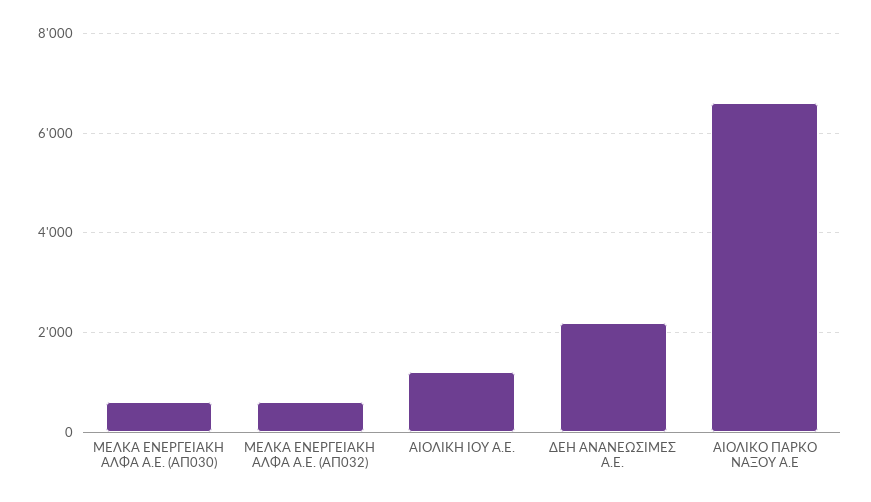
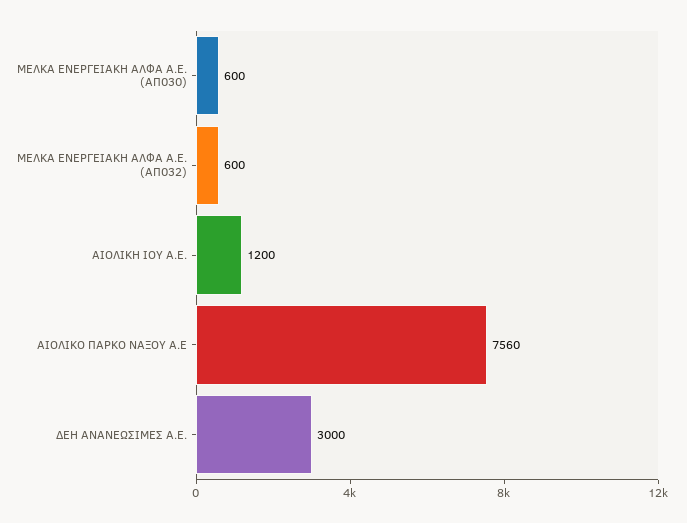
  {
    "ΜΕΛΚΑ ΕΝΕΡΓΕΙΑΚΗ ΑΛΦΑ Α.Ε. (ΑΠ030)": 600,
    "ΜΕΛΚΑ ΕΝΕΡΓΕΙΑΚΗ ΑΛΦΑ Α.Ε. (ΑΠ032)": 600,
    "ΑΙΟΛΙΚΗ IOY Α.Ε.": 1200,
-   "ΔΕΗ ΑΝΑΝΕΩΣΙΜΕΣ Α.Ε.": 2200,
+   "ΔΕΗ ΑΝΑΝΕΩΣΙΜΕΣ Α.Ε.": 3000,
-   "ΑΙΟΛΙΚΟ ΠΑΡΚΟ ΝΑΞΟΥ Α.Ε": 6600
+   "ΑΙΟΛΙΚΟ ΠΑΡΚΟ ΝΑΞΟΥ Α.Ε": 7560
  }

